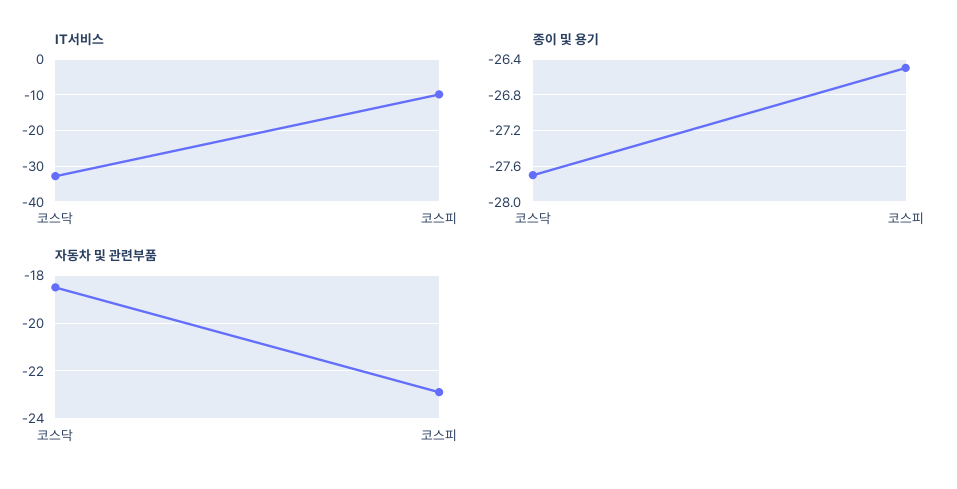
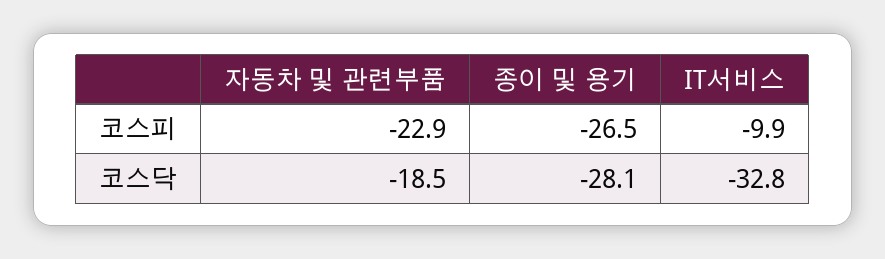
  {
    "IT서비스": {
      "코스닥": -32.8,
      "코스피": -9.9
    },
    "종이 및 용기": {
-     "코스닥": -27.7,
+     "코스닥": -28.1,
      "코스피": -26.5
    },
    "자동차 및 관련부품": {
      "코스닥": -18.5,
      "코스피": -22.9
    }
  }

